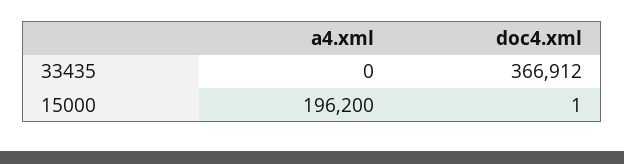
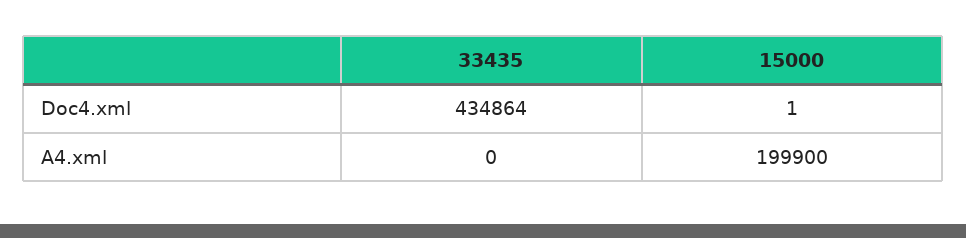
  {
    "a4.xml": {
      "33435": 0,
-     "15000": 196200
+     "15000": 199900
    },
    "doc4.xml": {
-     "33435": 366912,
+     "33435": 434864,
      "15000": 1
    }
  }

